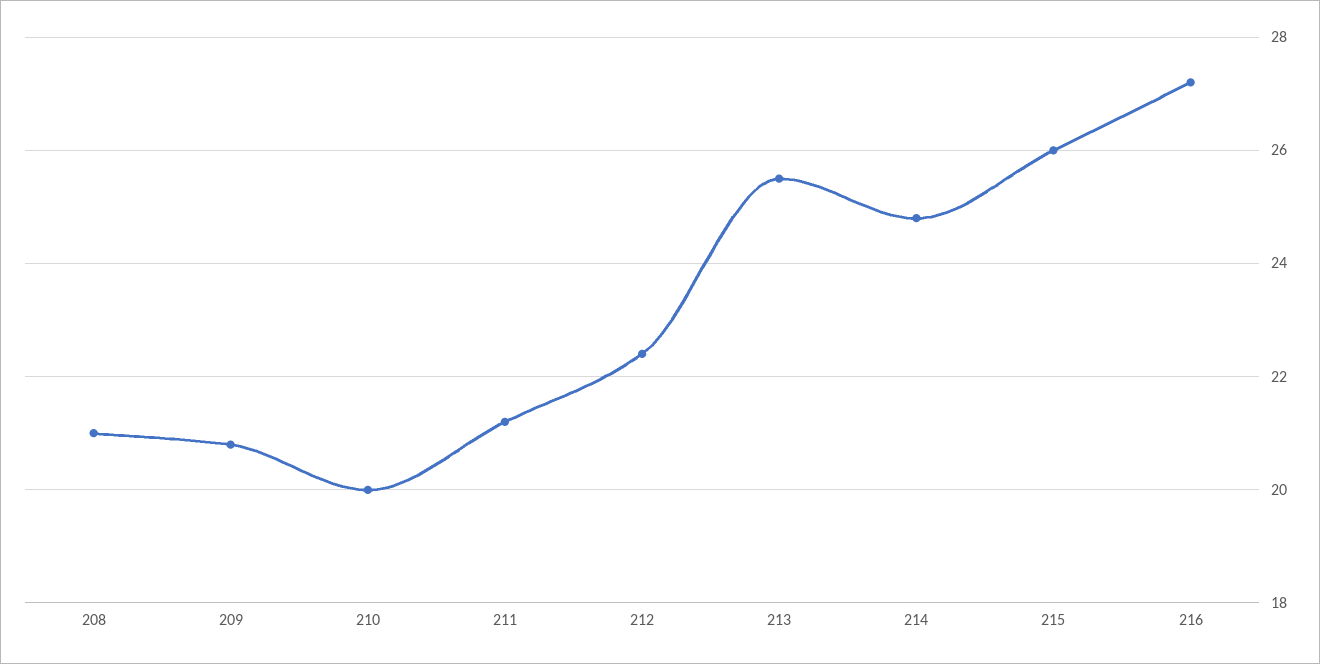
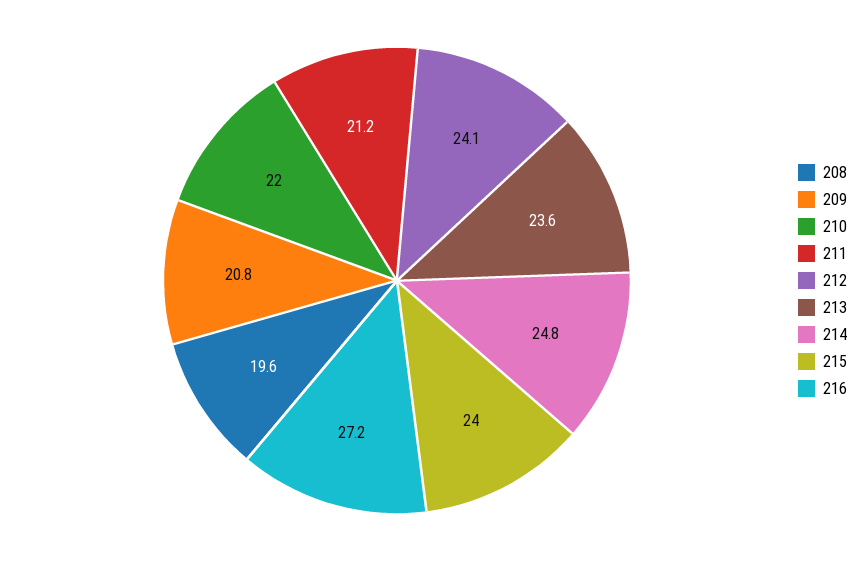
  {
-   "208": 21,
+   "208": 19.6,
    "209": 20.8,
-   "210": 20,
+   "210": 22,
    "211": 21.2,
-   "212": 22.5,
+   "212": 24.1,
-   "213": 25.5,
+   "213": 23.6,
    "214": 24.8,
-   "215": 26,
+   "215": 24,
    "216": 27.2
  }

